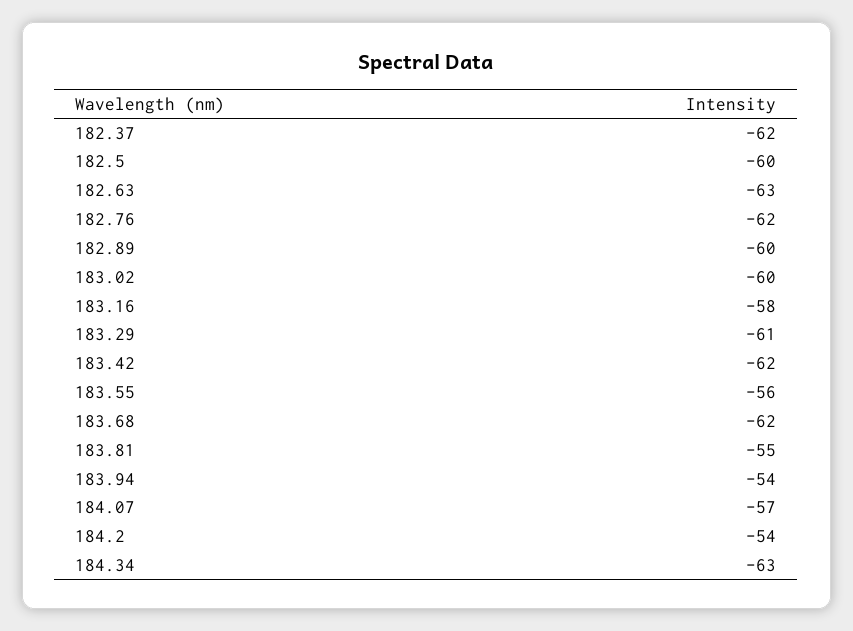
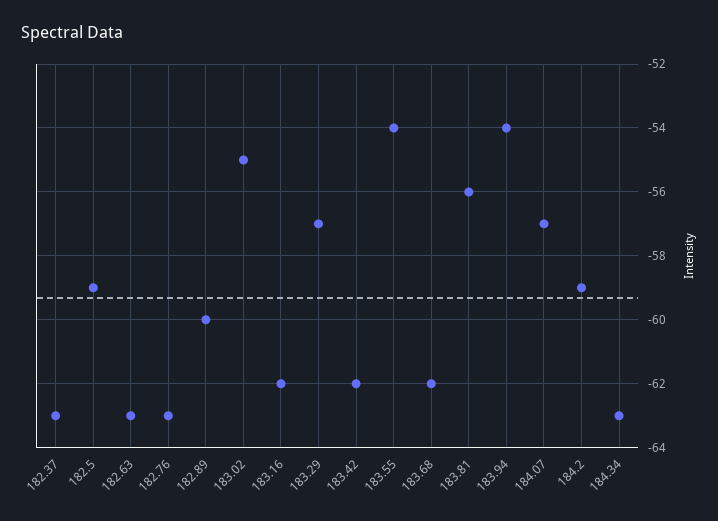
  {
-   "182.37": -62,
+   "182.37": -63,
-   "182.5": -60,
+   "182.5": -59,
    "182.63": -63,
-   "182.76": -62,
+   "182.76": -63,
    "182.89": -60,
-   "183.02": -60,
+   "183.02": -55,
-   "183.16": -58,
+   "183.16": -62,
-   "183.29": -61,
+   "183.29": -57,
    "183.42": -62,
-   "183.55": -56,
+   "183.55": -54,
    "183.68": -62,
-   "183.81": -55,
+   "183.81": -56,
    "183.94": -54,
    "184.07": -57,
-   "184.2": -54,
+   "184.2": -59,
    "184.34": -63
  }

